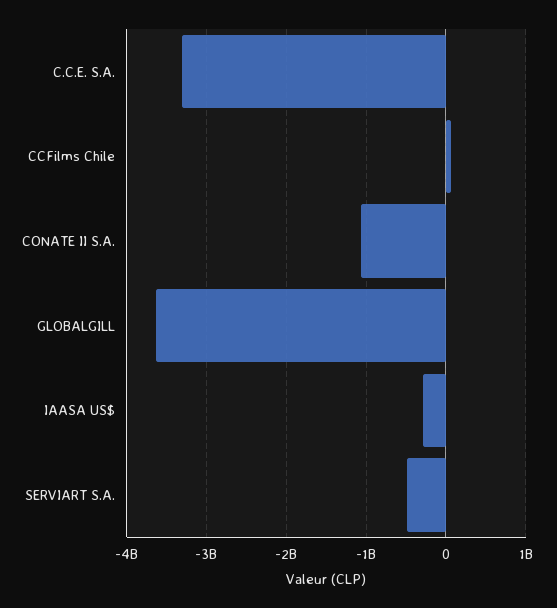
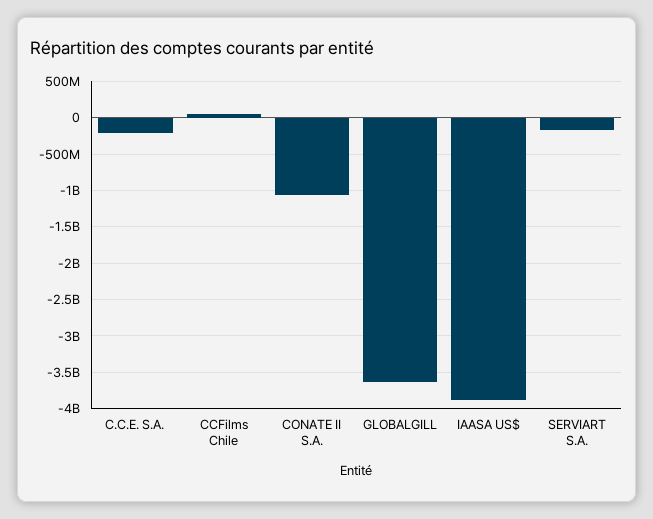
  {
-   "C.C.E. S.A.": -3300000000,
+   "C.C.E. S.A.": -200000000,
    "CCFilms Chile": 100000000,
    "CONATE II S.A.": -1100000000,
    "GLOBALGILL": -3600000000,
-   "IAASA US$": -300000000,
+   "IAASA US$": -3900000000,
-   "SERVIART S.A.": -500000000
+   "SERVIART S.A.": -200000000
  }

